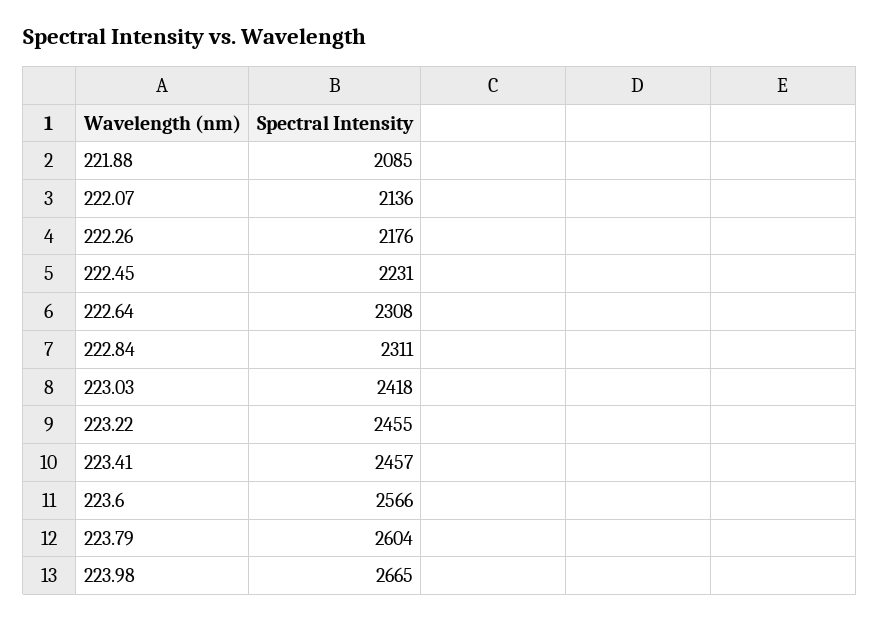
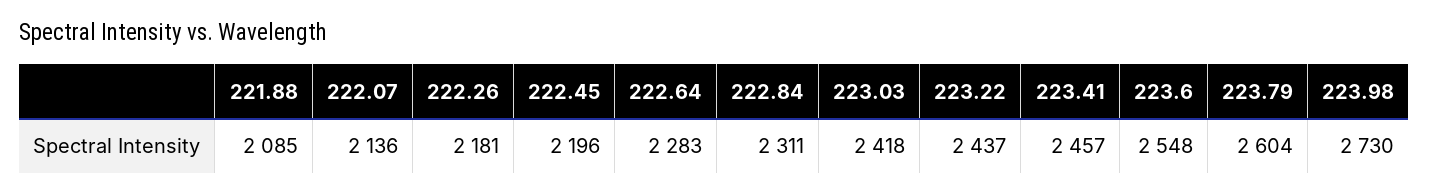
  {
    "221.88": 2085,
    "222.07": 2136,
-   "222.26": 2176,
+   "222.26": 2181,
-   "222.45": 2231,
+   "222.45": 2196,
-   "222.64": 2308,
+   "222.64": 2283,
    "222.84": 2311,
    "223.03": 2418,
-   "223.22": 2455,
+   "223.22": 2437,
    "223.41": 2457,
-   "223.6": 2566,
+   "223.6": 2548,
    "223.79": 2604,
-   "223.98": 2665
+   "223.98": 2730
  }

